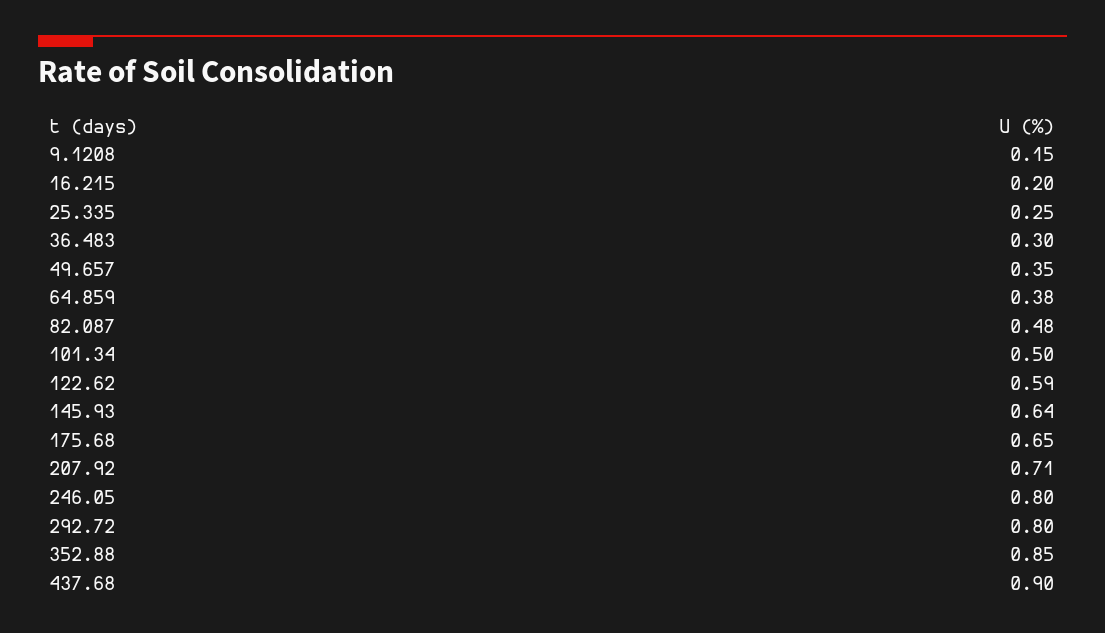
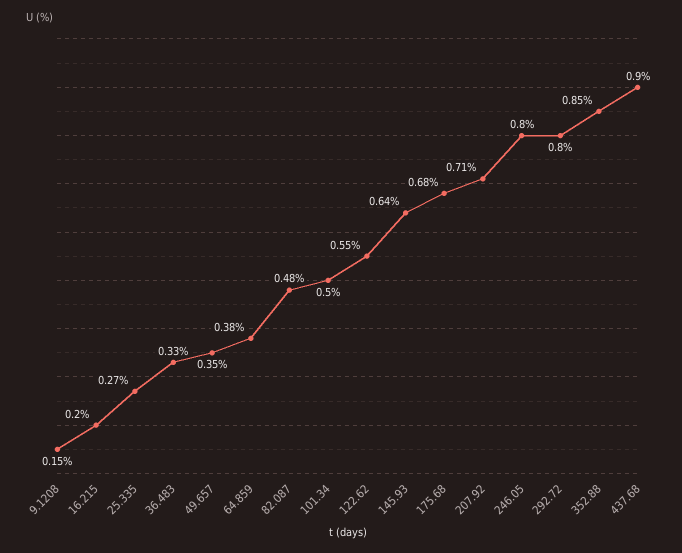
  {
    "9.1208": 0.15,
    "16.215": 0.2,
-   "25.335": 0.25,
+   "25.335": 0.27,
-   "36.483": 0.3,
+   "36.483": 0.33,
    "49.657": 0.35,
    "64.859": 0.38,
    "82.087": 0.48,
    "101.34": 0.5,
-   "122.62": 0.59,
+   "122.62": 0.55,
    "145.93": 0.64,
-   "175.68": 0.65,
+   "175.68": 0.68,
    "207.92": 0.71,
    "246.05": 0.8,
    "292.72": 0.8,
    "352.88": 0.85,
    "437.68": 0.9
  }

